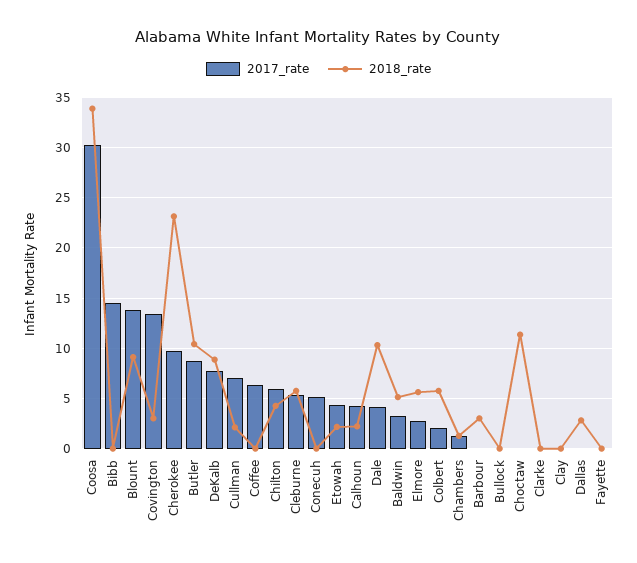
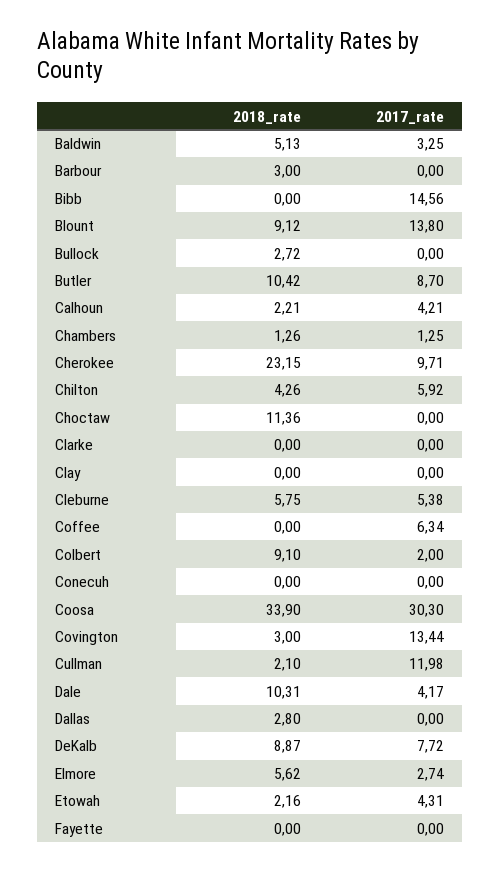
  {
    "2017_rate": {
      "Coosa": 30.3,
      "Bibb": 14.56,
      "Blount": 13.8,
      "Covington": 13.44,
      "Cherokee": 9.71,
      "Butler": 8.7,
      "DeKalb": 7.72,
-     "Cullman": 7,
+     "Cullman": 11.98,
      "Coffee": 6.34,
      "Chilton": 5.92,
      "Cleburne": 5.38,
-     "Conecuh": 5,
+     "Conecuh": 0,
      "Etowah": 4.31,
      "Calhoun": 4.21,
      "Dale": 4.17,
      "Baldwin": 3.25,
      "Elmore": 2.74,
      "Colbert": 2,
      "Chambers": 1.25,
      "Barbour": 0,
      "Bullock": 0,
      "Choctaw": 0,
      "Clarke": 0,
      "Clay": 0,
      "Dallas": 0,
      "Fayette": 0
    },
    "2018_rate": {
      "Coosa": 33.9,
      "Bibb": 0,
      "Blount": 9.12,
      "Covington": 3,
      "Cherokee": 23.15,
      "Butler": 10.42,
      "DeKalb": 8.87,
      "Cullman": 2.1,
      "Coffee": 0,
      "Chilton": 4.26,
      "Cleburne": 5.75,
      "Conecuh": 0,
      "Etowah": 2.16,
      "Calhoun": 2.21,
      "Dale": 10.31,
      "Baldwin": 5.13,
      "Elmore": 5.62,
-     "Colbert": 6,
+     "Colbert": 9.1,
      "Chambers": 1.26,
      "Barbour": 3,
-     "Bullock": 0,
+     "Bullock": 2.72,
      "Choctaw": 11.36,
      "Clarke": 0,
      "Clay": 0,
      "Dallas": 2.8,
      "Fayette": 0
    }
  }

